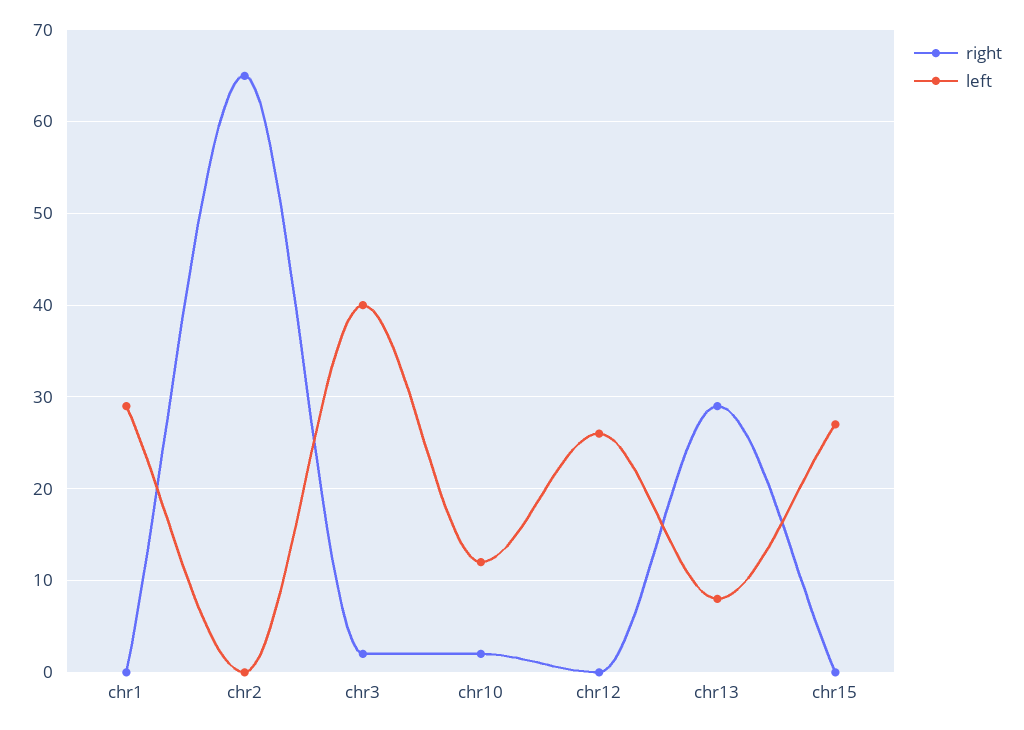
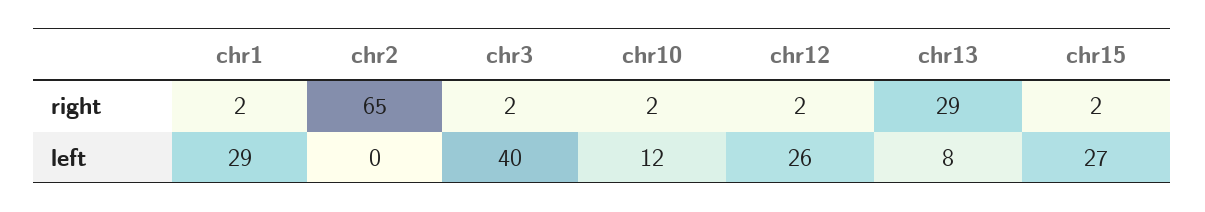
  {
    "right": {
-     "chr1": 0,
+     "chr1": 2,
      "chr2": 65,
      "chr3": 2,
      "chr10": 2,
-     "chr12": 0,
+     "chr12": 2,
      "chr13": 29,
-     "chr15": 0
+     "chr15": 2
    },
    "left": {
      "chr1": 29,
      "chr2": 0,
      "chr3": 40,
      "chr10": 12,
      "chr12": 26,
      "chr13": 8,
      "chr15": 27
    }
  }

